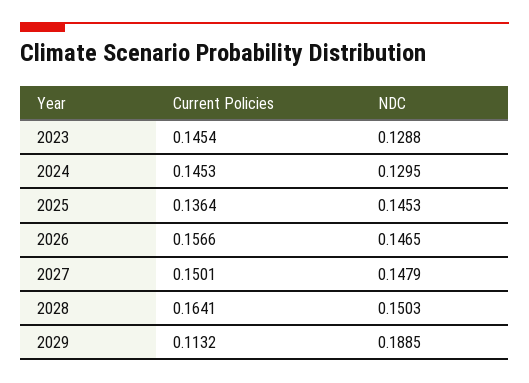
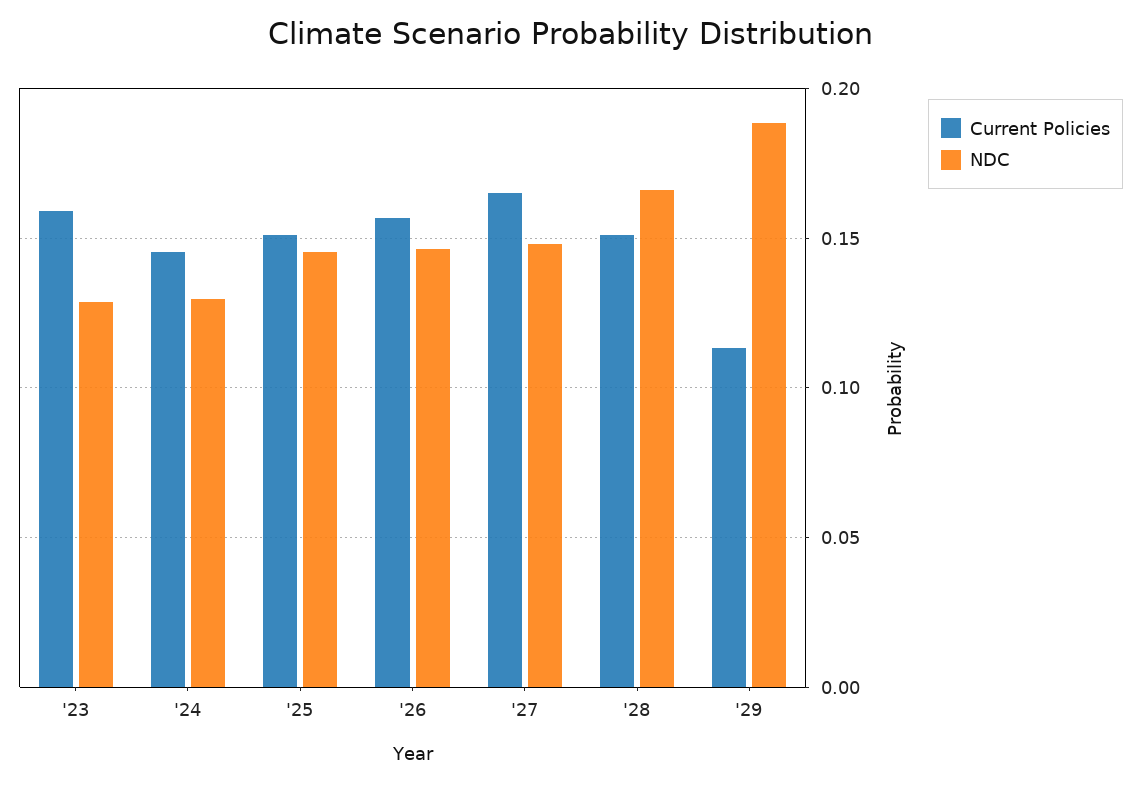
  {
    "Current Policies": {
-     "2023": 0.1454,
+     "2023": 0.16,
      "2024": 0.1453,
-     "2025": 0.1364,
+     "2025": 0.15,
      "2026": 0.1566,
-     "2027": 0.1501,
+     "2027": 0.165,
-     "2028": 0.1641,
+     "2028": 0.15,
      "2029": 0.1132
    },
    "NDC": {
      "2023": 0.1288,
      "2024": 0.1295,
      "2025": 0.1453,
      "2026": 0.1465,
      "2027": 0.1479,
-     "2028": 0.1503,
+     "2028": 0.165,
      "2029": 0.1885
    }
  }

